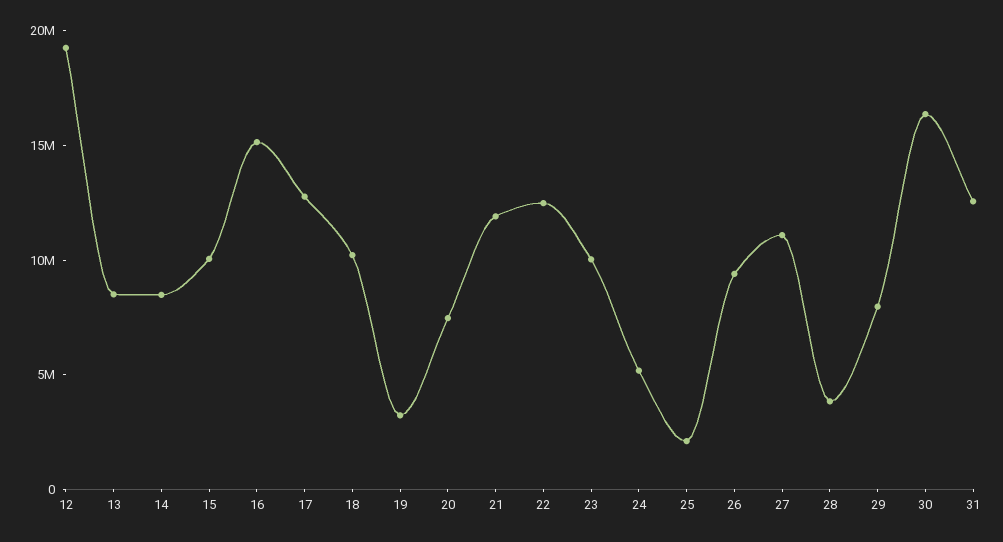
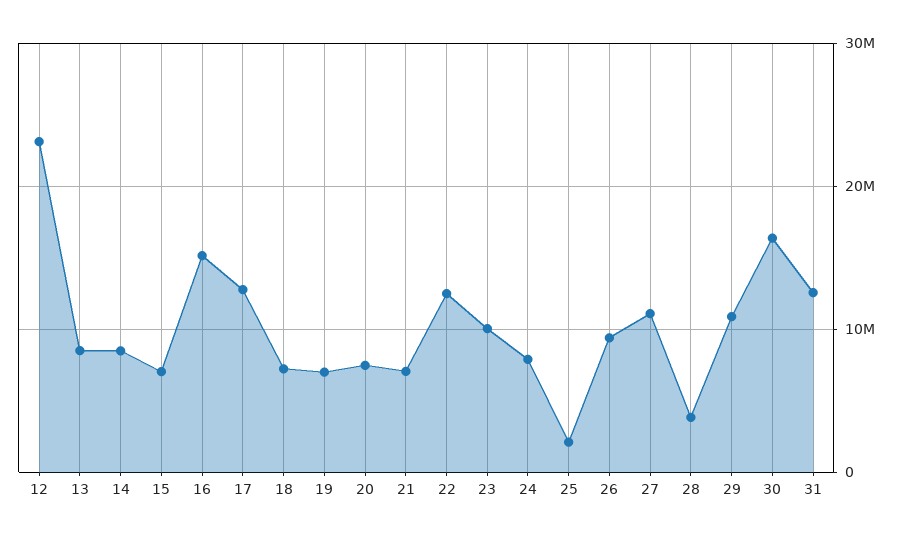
  {
-   "12": 19000000,
+   "12": 23000000,
    "13": 9000000,
    "14": 8000000,
-   "15": 10000000,
+   "15": 7000000,
    "16": 15000000,
    "17": 13000000,
-   "18": 10000000,
+   "18": 7000000,
-   "19": 3000000,
+   "19": 7000000,
    "20": 7000000,
-   "21": 12000000,
+   "21": 7000000,
    "22": 12000000,
    "23": 10000000,
-   "24": 5000000,
+   "24": 8000000,
    "25": 2000000,
    "26": 9000000,
    "27": 11000000,
    "28": 4000000,
-   "29": 8000000,
+   "29": 11000000,
    "30": 16000000,
    "31": 13000000
  }

